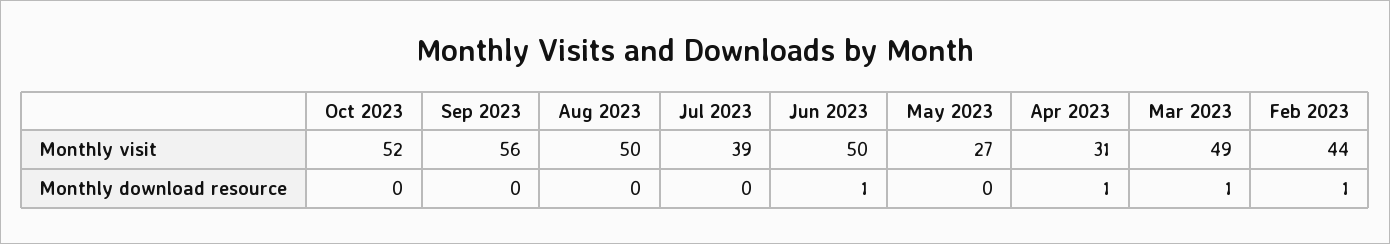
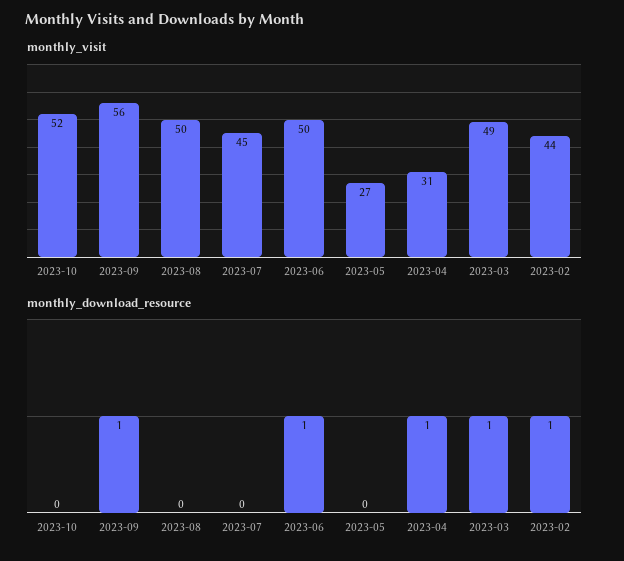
  {
    "Monthly visit": {
      "Oct 2023": 52,
      "Sep 2023": 56,
      "Aug 2023": 50,
-     "Jul 2023": 39,
+     "Jul 2023": 45,
      "Jun 2023": 50,
      "May 2023": 27,
      "Apr 2023": 31,
      "Mar 2023": 49,
      "Feb 2023": 44
    },
    "Monthly download resource": {
      "Oct 2023": 0,
-     "Sep 2023": 0,
+     "Sep 2023": 1,
      "Aug 2023": 0,
      "Jul 2023": 0,
      "Jun 2023": 1,
      "May 2023": 0,
      "Apr 2023": 1,
      "Mar 2023": 1,
      "Feb 2023": 1
    }
  }

